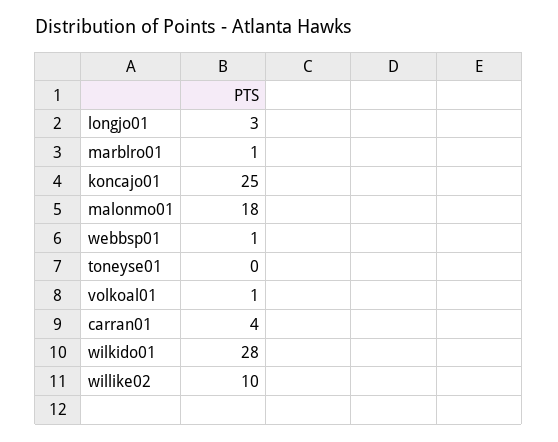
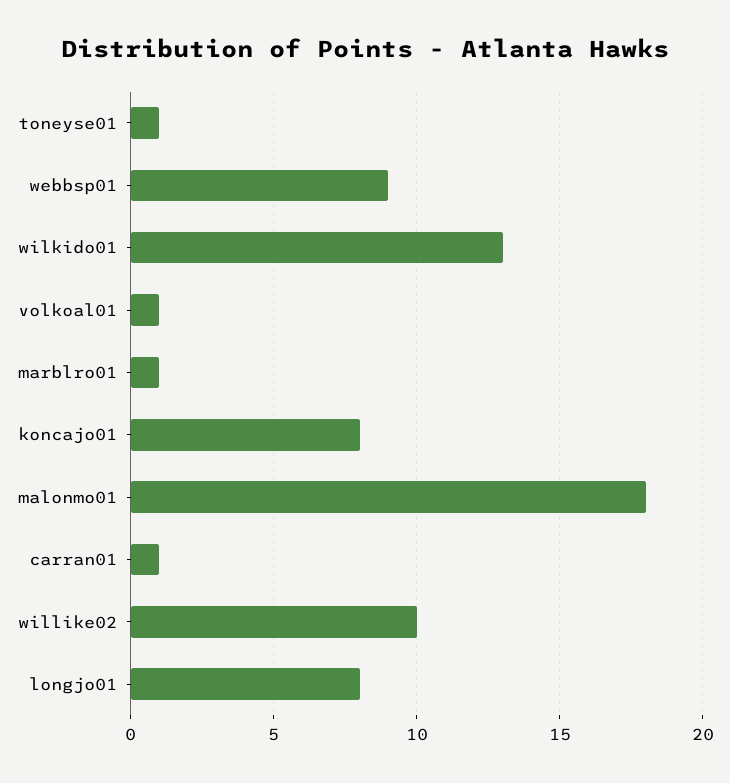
  {
-   "longjo01": 3,
+   "longjo01": 8,
    "marblro01": 1,
-   "koncajo01": 25,
+   "koncajo01": 8,
    "malonmo01": 18,
-   "webbsp01": 1,
+   "webbsp01": 9,
-   "toneyse01": 0,
+   "toneyse01": 1,
    "volkoal01": 1,
-   "carran01": 4,
+   "carran01": 1,
-   "wilkido01": 28,
+   "wilkido01": 13,
    "willike02": 10
  }

